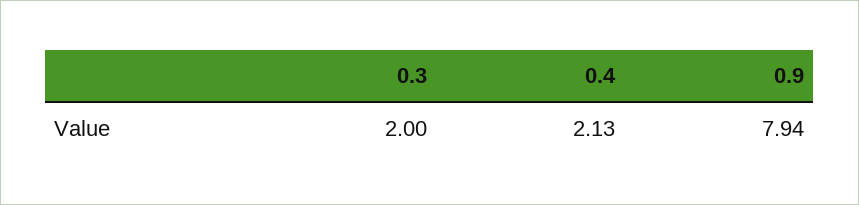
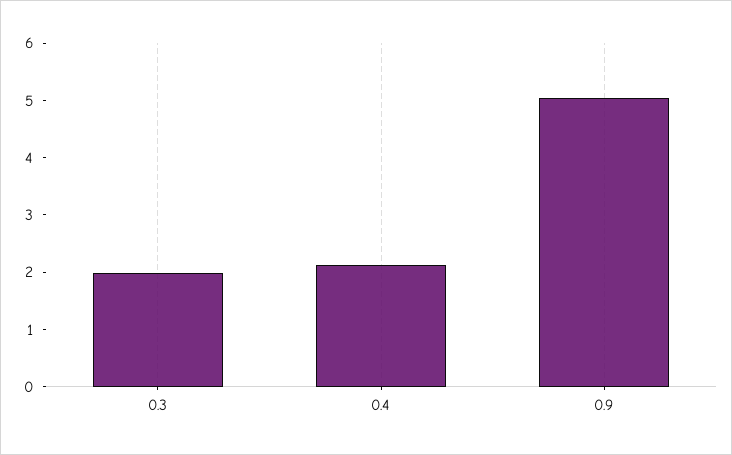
  {
    "0.3": 2,
    "0.4": 2.13,
-   "0.9": 7.94
+   "0.9": 5
  }

